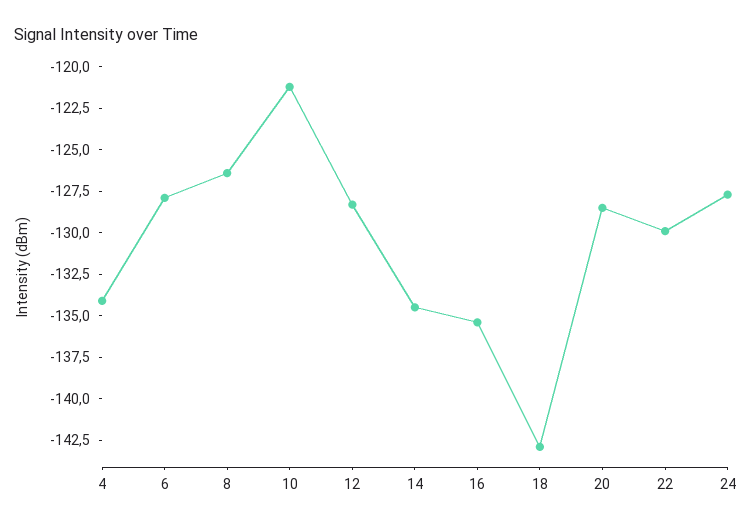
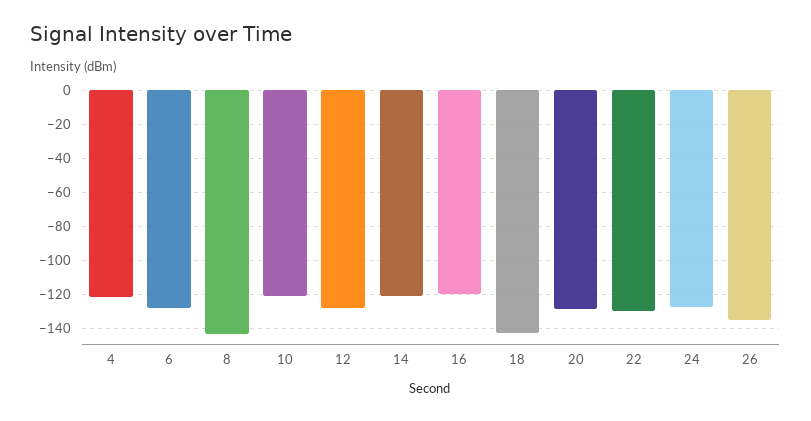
  {
-   "4": -134,
+   "4": -120,
    "6": -128,
-   "8": -126.5,
+   "8": -145,
    "10": -121,
    "12": -128.5,
-   "14": -134.5,
+   "14": -120,
-   "16": -135.5,
+   "16": -120,
    "18": -143,
    "20": -128.5,
    "22": -130,
-   "24": -127.5
+   "24": -127.5,
+   "26": -135
  }

